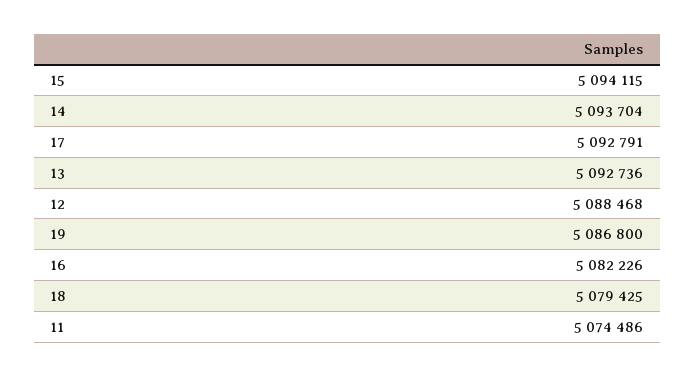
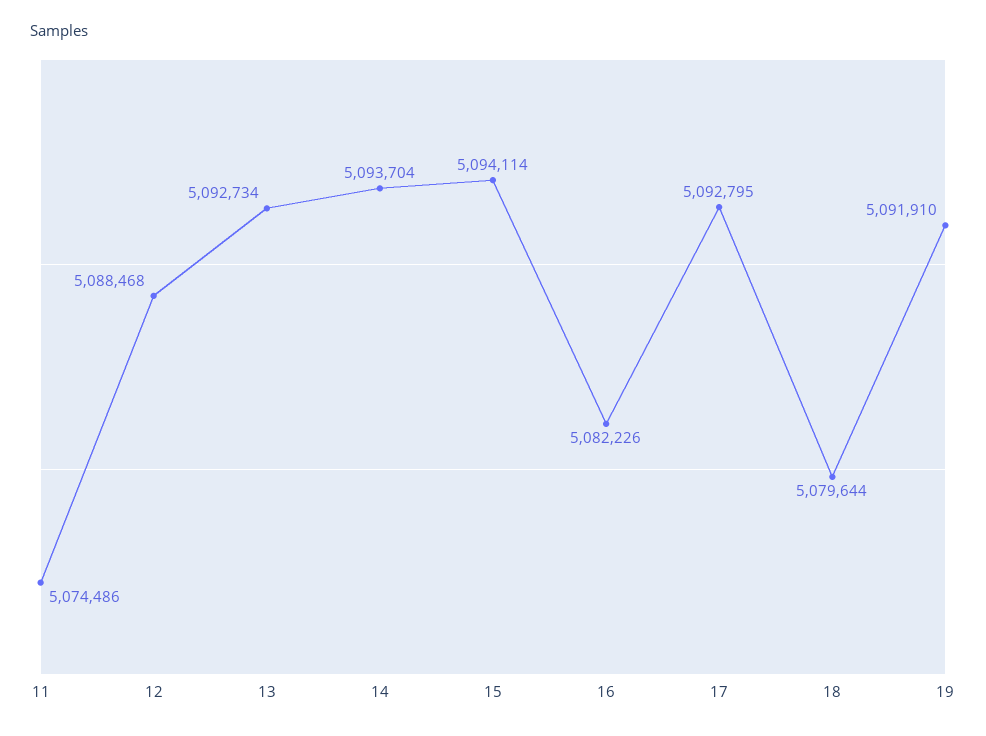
  {
-   "15": 5094115,
+   "15": 5094114,
    "14": 5093704,
-   "17": 5092791,
+   "17": 5092795,
-   "13": 5092736,
+   "13": 5092734,
    "12": 5088468,
-   "19": 5086800,
+   "19": 5091910,
    "16": 5082226,
-   "18": 5079425,
+   "18": 5079644,
    "11": 5074486
  }

